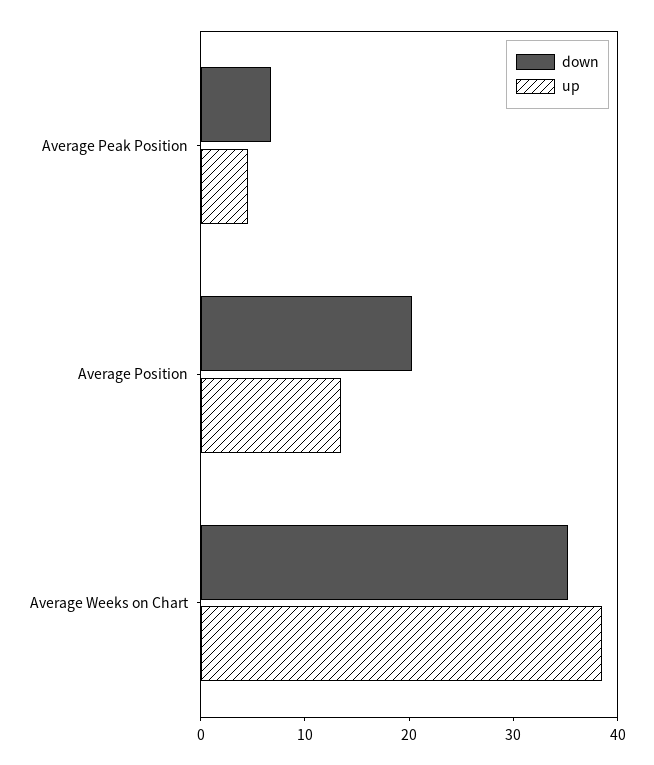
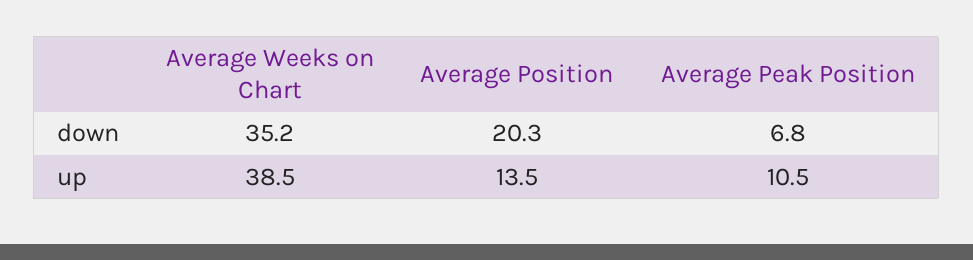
  {
    "down": {
      "Average Peak Position": 6.8,
      "Average Position": 20.3,
      "Average Weeks on Chart": 35.2
    },
    "up": {
-     "Average Peak Position": 4,
+     "Average Peak Position": 10.5,
      "Average Position": 13.5,
      "Average Weeks on Chart": 38.5
    }
  }

